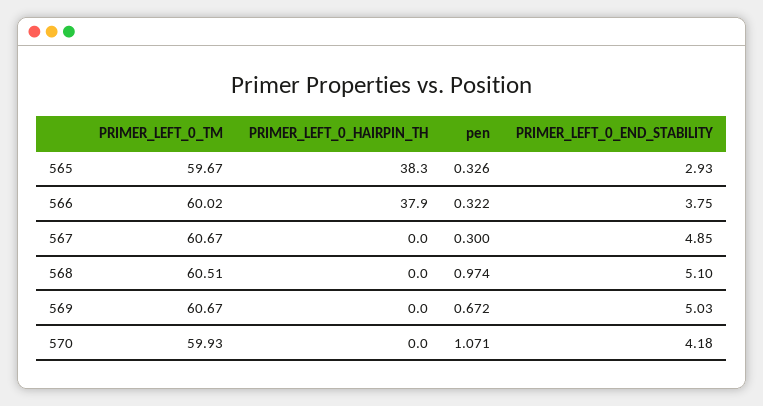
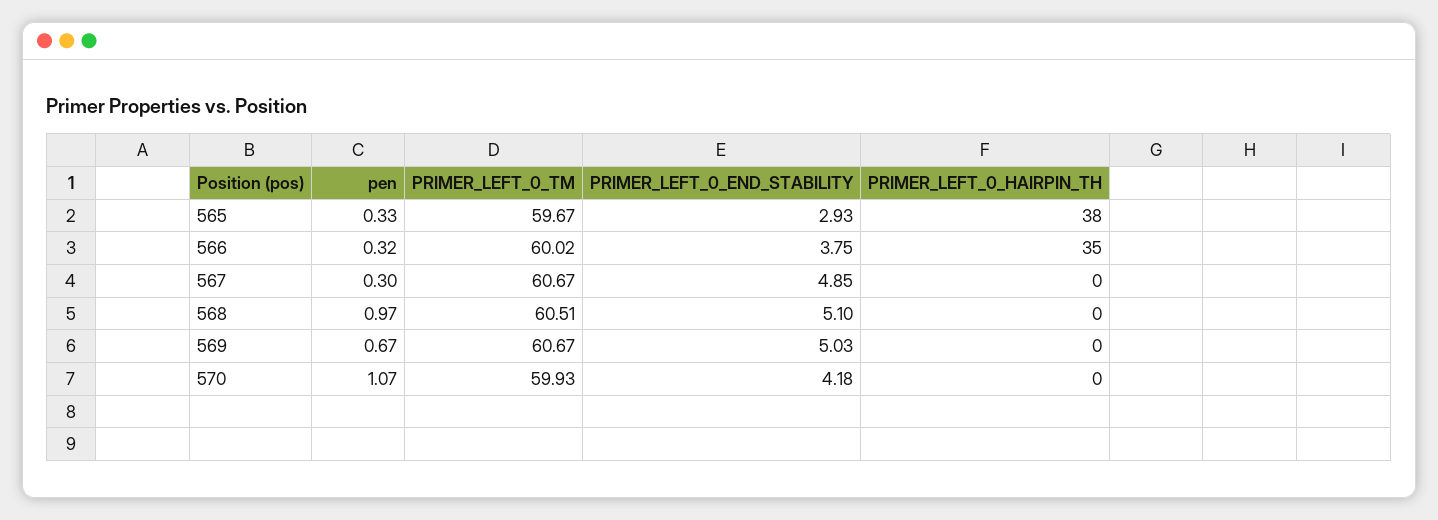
  {
    "PRIMER_LEFT_0_TM": {
      "565": 59.67,
      "566": 60.02,
      "567": 60.67,
      "568": 60.51,
      "569": 60.67,
      "570": 59.93
    },
    "PRIMER_LEFT_0_HAIRPIN_TH": {
      "565": 38.3,
-     "566": 37.9,
+     "566": 35,
      "567": 0,
      "568": 0,
      "569": 0,
      "570": 0
    },
    "pen": {
      "565": 0.326,
      "566": 0.322,
      "567": 0.3,
      "568": 0.974,
      "569": 0.672,
      "570": 1.071
    },
    "PRIMER_LEFT_0_END_STABILITY": {
      "565": 2.93,
      "566": 3.75,
      "567": 4.85,
      "568": 5.1,
      "569": 5.03,
      "570": 4.18
    }
  }

